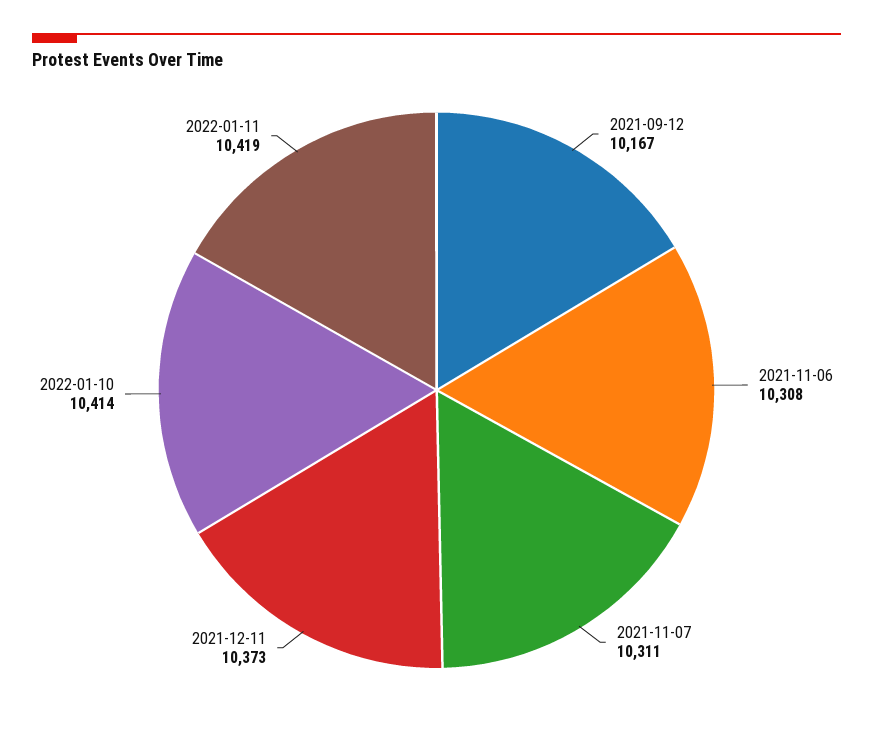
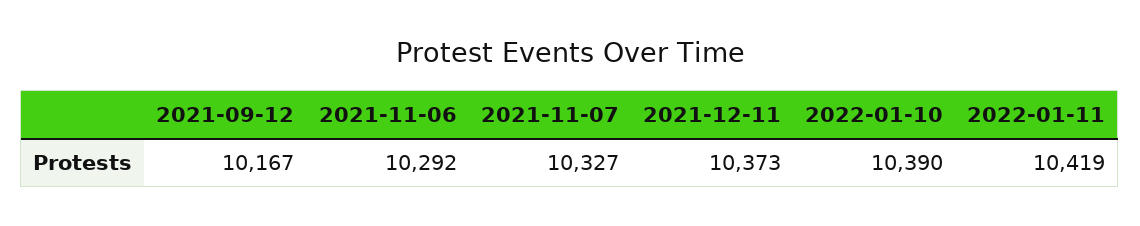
  {
    "2021-09-12": 10167,
-   "2021-11-06": 10308,
+   "2021-11-06": 10292,
-   "2021-11-07": 10311,
+   "2021-11-07": 10327,
    "2021-12-11": 10373,
-   "2022-01-10": 10414,
+   "2022-01-10": 10390,
    "2022-01-11": 10419
  }

